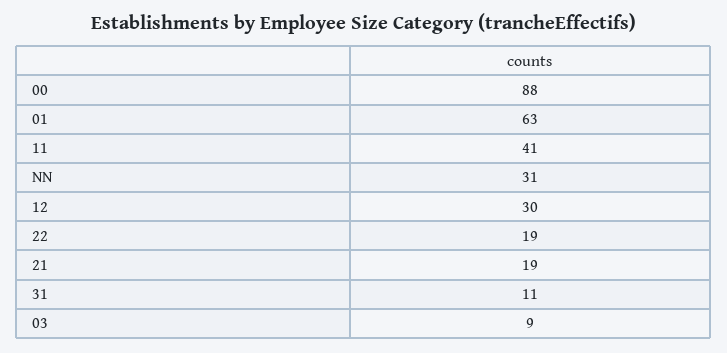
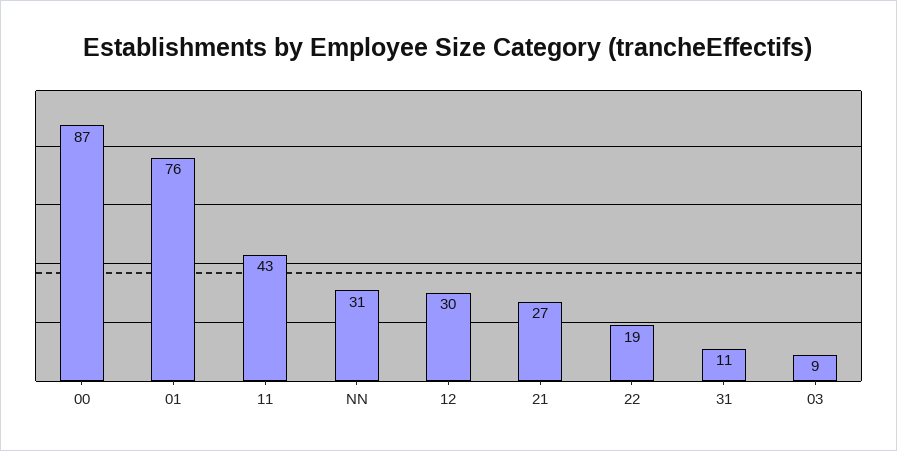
  {
-   "00": 88,
+   "00": 87,
-   "01": 63,
+   "01": 76,
-   "11": 41,
+   "11": 43,
    "NN": 31,
    "12": 30,
    "22": 19,
-   "21": 19,
+   "21": 27,
    "31": 11,
    "03": 9
  }

